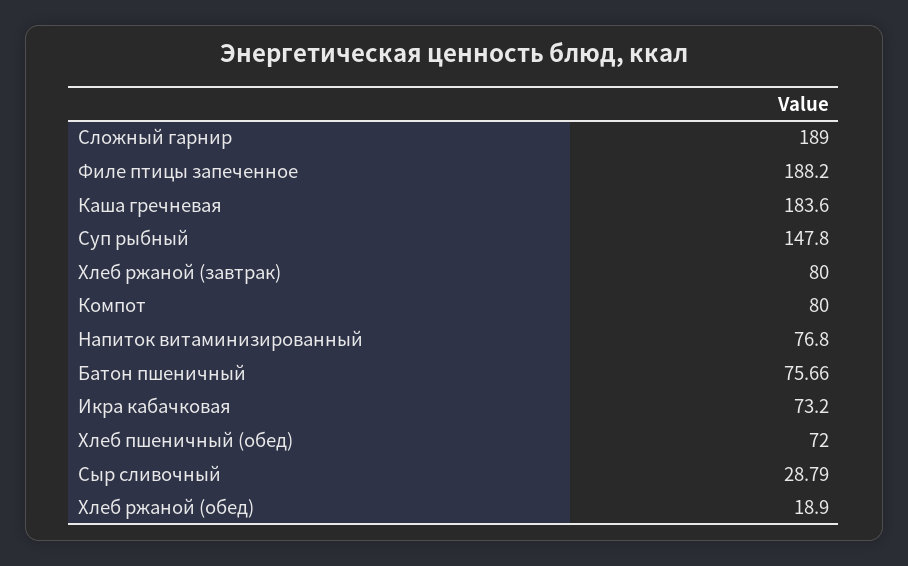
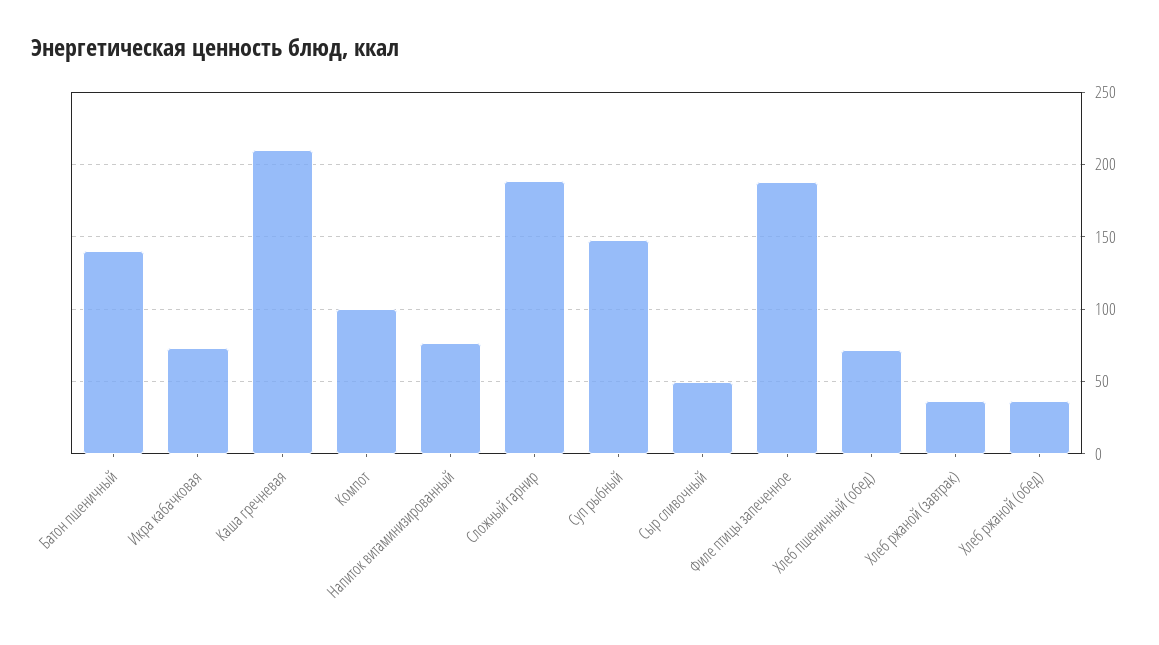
  {
    "Сложный гарнир": 189,
    "Филе птицы запеченное": 188.2,
-   "Каша гречневая": 183.6,
+   "Каша гречневая": 210,
    "Суп рыбный": 147.8,
-   "Хлеб ржаной (завтрак)": 80,
+   "Хлеб ржаной (завтрак)": 35,
-   "Компот": 80,
+   "Компот": 100,
    "Напиток витаминизированный": 76.8,
-   "Батон пшеничный": 75.66,
+   "Батон пшеничный": 140,
    "Икра кабачковая": 73.2,
    "Хлеб пшеничный (обед)": 72,
-   "Сыр сливочный": 28.79,
+   "Сыр сливочный": 50,
-   "Хлеб ржаной (обед)": 18.9
+   "Хлеб ржаной (обед)": 35
  }

